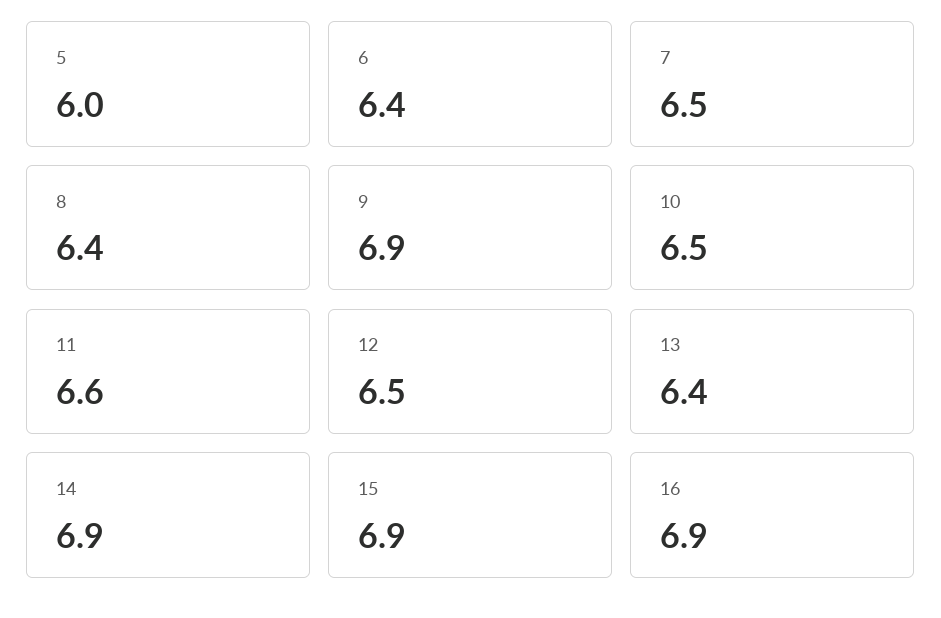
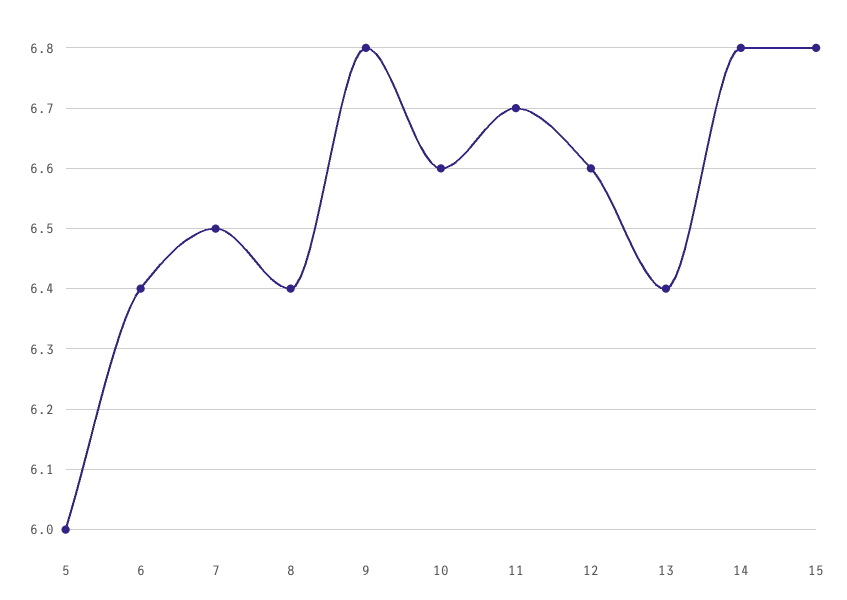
  {
    "5": 6,
    "6": 6.4,
    "7": 6.5,
    "8": 6.4,
-   "9": 6.9,
+   "9": 6.8,
-   "10": 6.5,
+   "10": 6.6,
-   "11": 6.6,
+   "11": 6.7,
-   "12": 6.5,
+   "12": 6.6,
    "13": 6.4,
-   "14": 6.9,
+   "14": 6.8,
-   "15": 6.9,
+   "15": 6.8
-   "16": 6.9
  }

